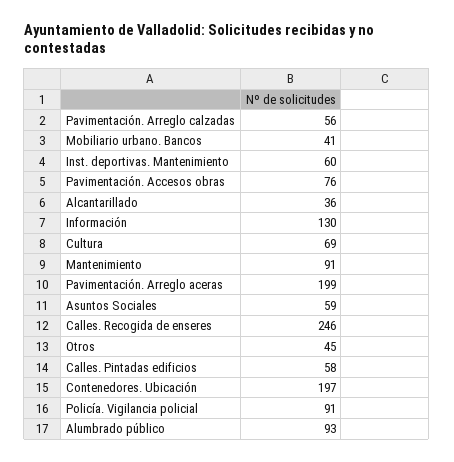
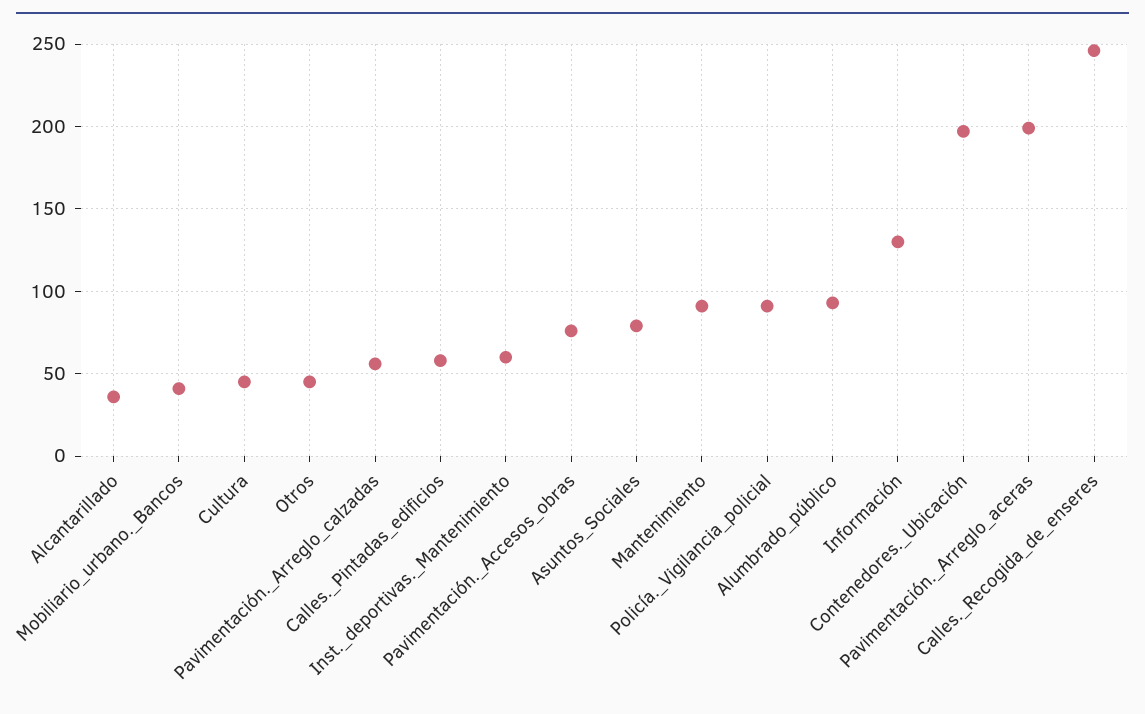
  {
    "Pavimentación. Arreglo calzadas": 56,
    "Mobiliario urbano. Bancos": 41,
    "Inst. deportivas. Mantenimiento": 60,
    "Pavimentación. Accesos obras": 76,
    "Alcantarillado": 36,
    "Información": 130,
-   "Cultura": 69,
+   "Cultura": 45,
    "Mantenimiento": 91,
    "Pavimentación. Arreglo aceras": 199,
-   "Asuntos Sociales": 59,
+   "Asuntos Sociales": 80,
    "Calles. Recogida de enseres": 246,
    "Otros": 45,
    "Calles. Pintadas edificios": 58,
    "Contenedores. Ubicación": 197,
    "Policía. Vigilancia policial": 91,
    "Alumbrado público": 93
  }

